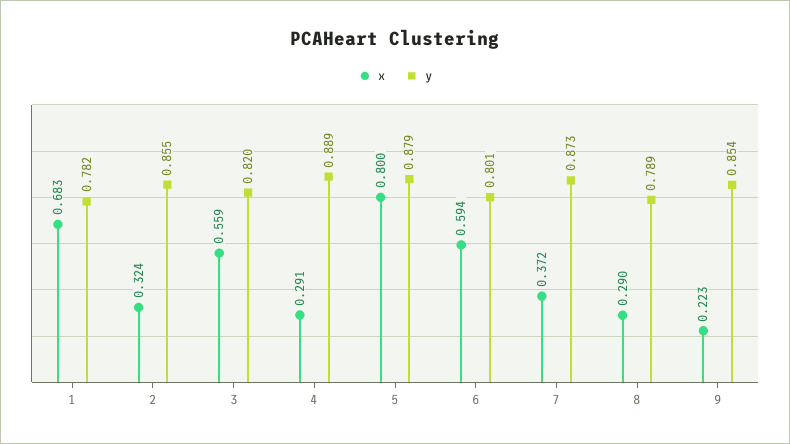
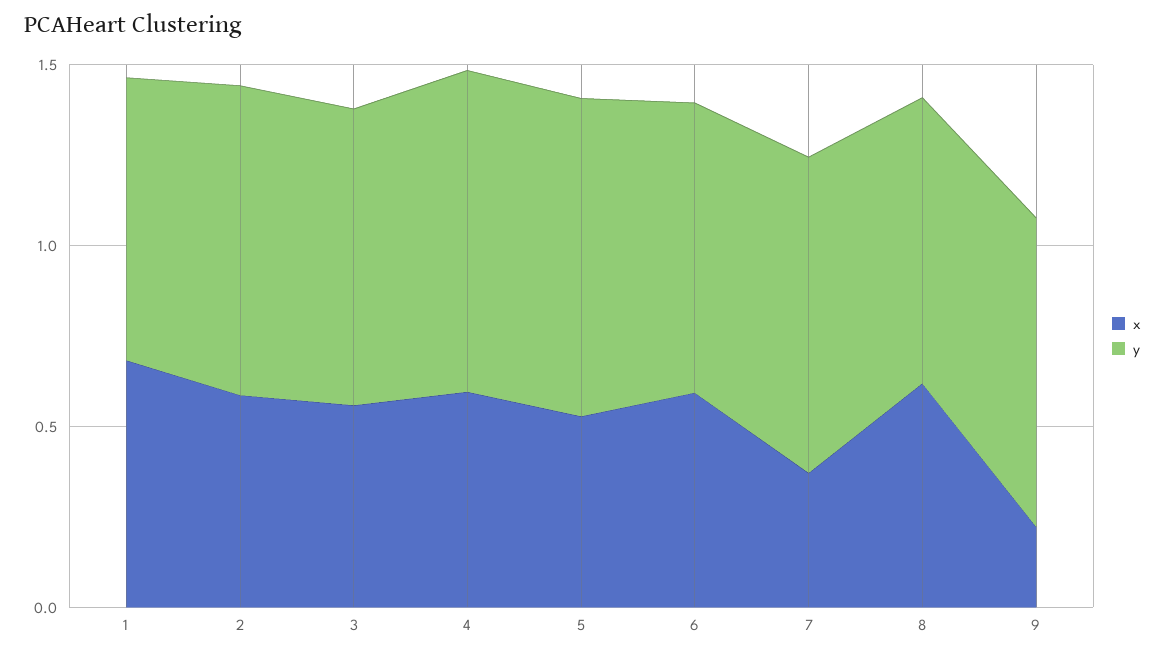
  {
    "x": {
      "1": 0.683,
-     "2": 0.324,
+     "2": 0.6,
      "3": 0.559,
-     "4": 0.291,
+     "4": 0.6,
-     "5": 0.8,
+     "5": 0.5,
      "6": 0.594,
      "7": 0.372,
-     "8": 0.29,
+     "8": 0.6,
      "9": 0.223
    },
    "y": {
      "1": 0.782,
      "2": 0.855,
      "3": 0.82,
      "4": 0.889,
      "5": 0.879,
      "6": 0.801,
      "7": 0.873,
      "8": 0.789,
      "9": 0.854
    }
  }

